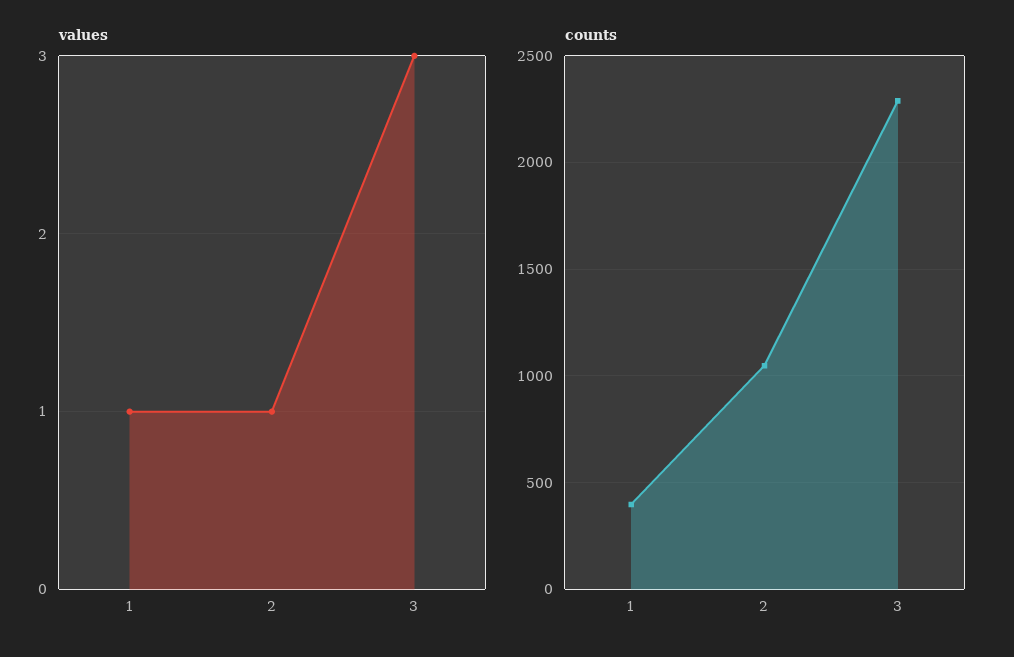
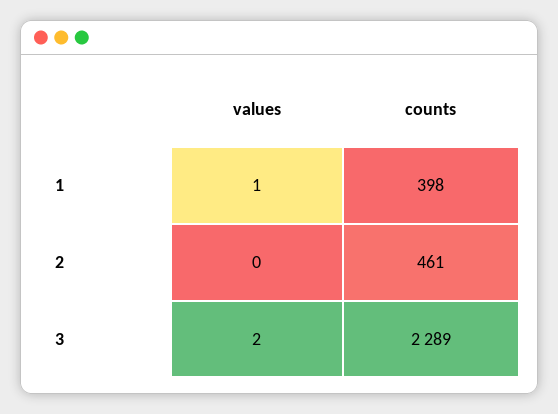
  {
    "values": {
      "1": 1,
-     "2": 1,
+     "2": 0,
-     "3": 3
+     "3": 2
    },
    "counts": {
      "1": 398,
-     "2": 1050,
+     "2": 461,
      "3": 2289
    }
  }

